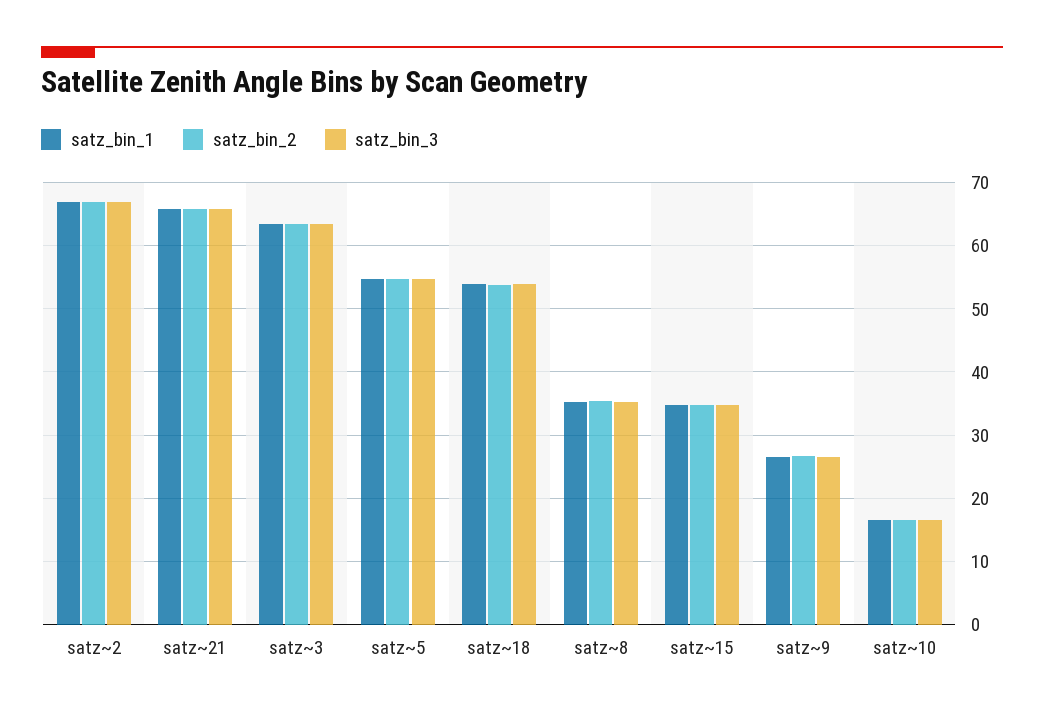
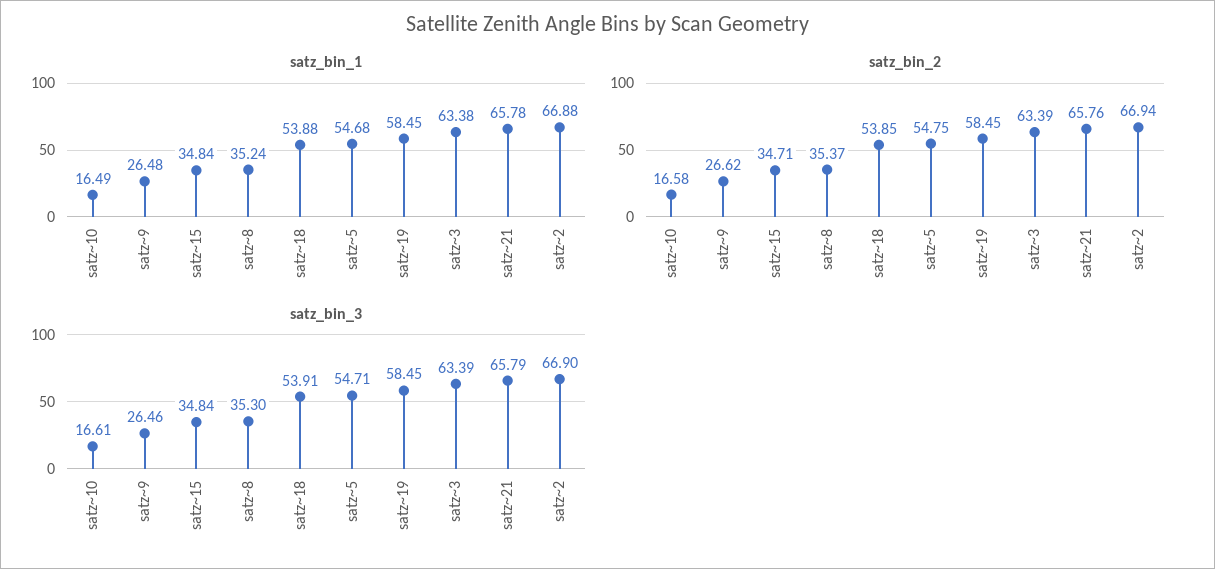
  {
    "satz_bin_1": {
      "satz~2": 66.88,
      "satz~21": 65.78,
      "satz~3": 63.38,
      "satz~5": 54.68,
      "satz~18": 53.88,
      "satz~8": 35.24,
      "satz~15": 34.84,
      "satz~9": 26.48,
-     "satz~10": 16.49
+     "satz~10": 16.49,
+     "satz~19": 58.45
    },
    "satz_bin_2": {
      "satz~2": 66.94,
      "satz~21": 65.76,
      "satz~3": 63.39,
      "satz~5": 54.75,
      "satz~18": 53.85,
      "satz~8": 35.37,
      "satz~15": 34.71,
      "satz~9": 26.62,
-     "satz~10": 16.58
+     "satz~10": 16.58,
+     "satz~19": 58.45
    },
    "satz_bin_3": {
      "satz~2": 66.9,
      "satz~21": 65.79,
      "satz~3": 63.39,
      "satz~5": 54.71,
      "satz~18": 53.91,
      "satz~8": 35.3,
      "satz~15": 34.84,
      "satz~9": 26.46,
-     "satz~10": 16.61
+     "satz~10": 16.61,
+     "satz~19": 58.45
    }
  }

